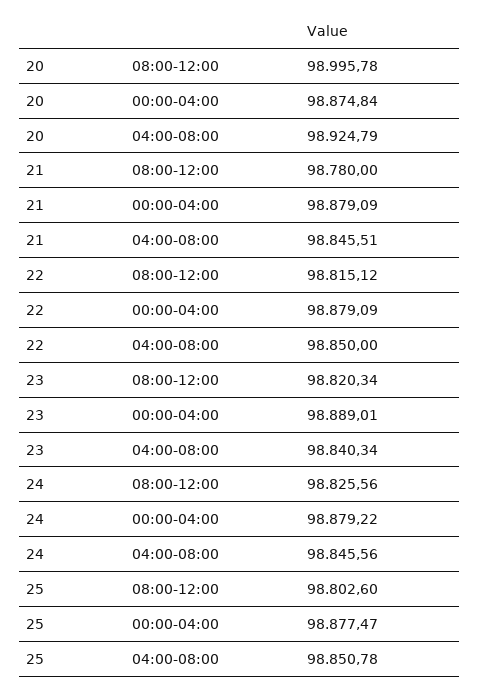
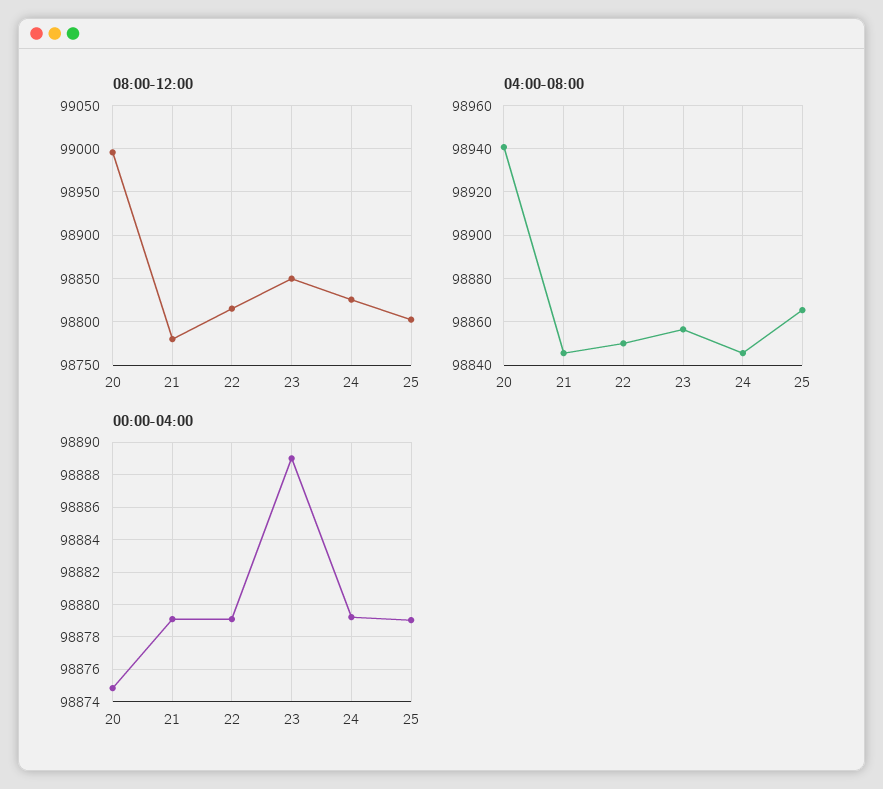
  {
    "08:00-12:00": {
      "20": 98995.78,
      "21": 98780,
      "22": 98815.12,
-     "23": 98820.34,
+     "23": 98850,
      "24": 98825.56,
      "25": 98802.6
    },
    "00:00-04:00": {
      "20": 98874.84,
      "21": 98879.09,
      "22": 98879.09,
      "23": 98889.01,
      "24": 98879.22,
-     "25": 98877.47
+     "25": 98879
    },
    "04:00-08:00": {
-     "20": 98924.79,
+     "20": 98940,
      "21": 98845.51,
      "22": 98850,
-     "23": 98840.34,
+     "23": 98855,
      "24": 98845.56,
-     "25": 98850.78
+     "25": 98865
    }
  }

